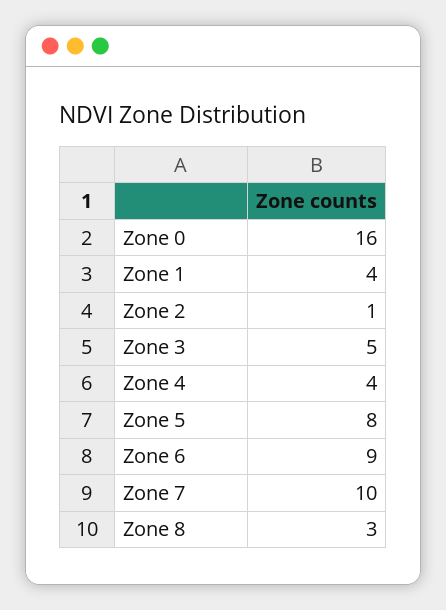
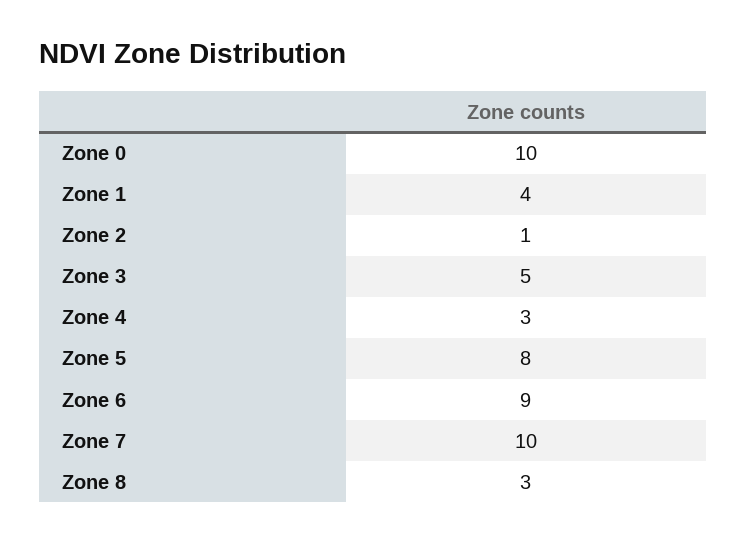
  {
-   "Zone 0": 16,
+   "Zone 0": 10,
    "Zone 1": 4,
    "Zone 2": 1,
    "Zone 3": 5,
-   "Zone 4": 4,
+   "Zone 4": 3,
    "Zone 5": 8,
    "Zone 6": 9,
    "Zone 7": 10,
    "Zone 8": 3
  }

